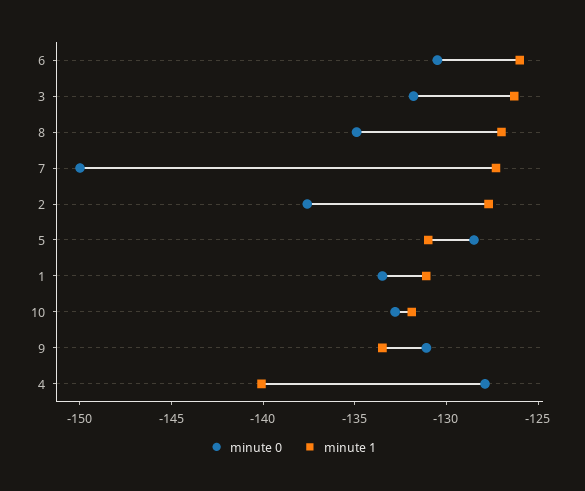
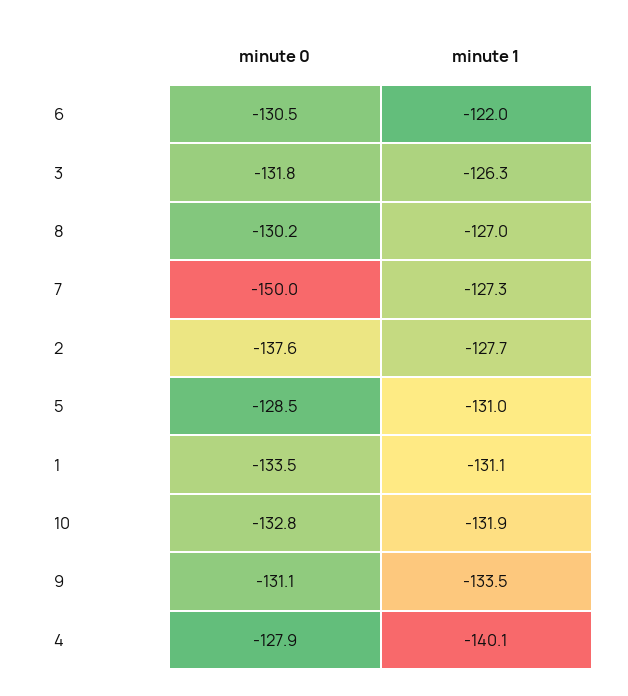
  {
    "minute 0": {
      "6": -130.5,
      "3": -131.8,
-     "8": -135,
+     "8": -130.2,
      "7": -150,
      "2": -137.6,
      "5": -128.5,
      "1": -133.5,
      "10": -132.8,
      "9": -131.1,
      "4": -127.9
    },
    "minute 1": {
-     "6": -126,
+     "6": -122,
      "3": -126.3,
      "8": -127,
      "7": -127.3,
      "2": -127.7,
      "5": -131,
      "1": -131.1,
      "10": -131.9,
      "9": -133.5,
      "4": -140.1
    }
  }

